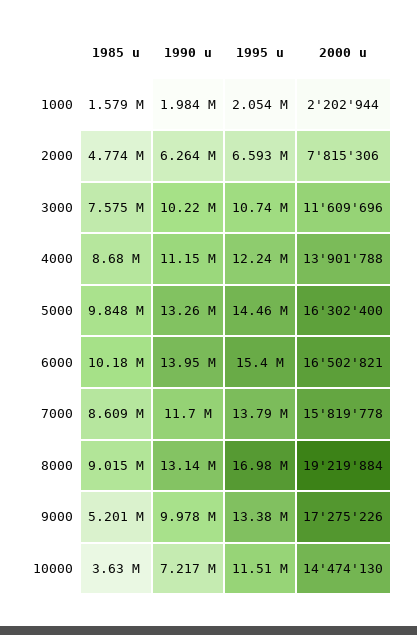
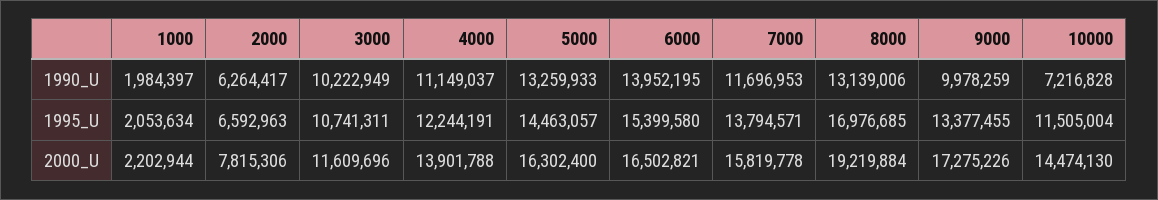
  {
-   "1985 u": {
-     "1000": 1579000,
-     "2000": 4774000,
-     "3000": 7575000,
-     "4000": 8680000,
-     "5000": 9848000,
-     "6000": 10180000,
-     "7000": 8609000,
-     "8000": 9015000,
-     "9000": 5201000,
-     "10000": 3630000
-   },
    "1990 u": {
      "1000": 1984397,
      "2000": 6264417,
      "3000": 10222949,
      "4000": 11149037,
      "5000": 13259933,
      "6000": 13952195,
      "7000": 11696953,
      "8000": 13139006,
      "9000": 9978259,
      "10000": 7216828
    },
    "1995 u": {
      "1000": 2053634,
      "2000": 6592963,
      "3000": 10741311,
      "4000": 12244191,
      "5000": 14463057,
      "6000": 15399580,
      "7000": 13794571,
      "8000": 16976685,
      "9000": 13377455,
      "10000": 11505004
    },
    "2000 u": {
      "1000": 2202944,
      "2000": 7815306,
      "3000": 11609696,
      "4000": 13901788,
      "5000": 16302400,
      "6000": 16502821,
      "7000": 15819778,
      "8000": 19219884,
      "9000": 17275226,
      "10000": 14474130
    }
  }

